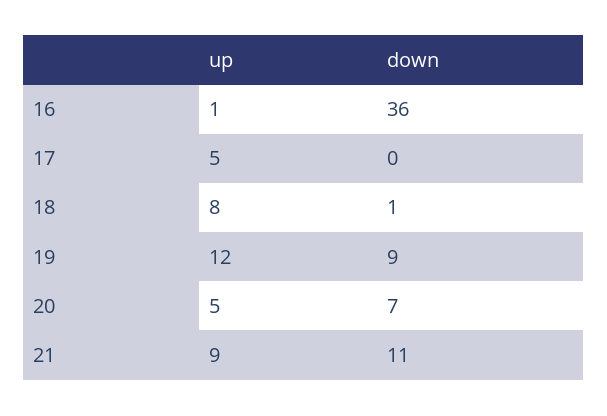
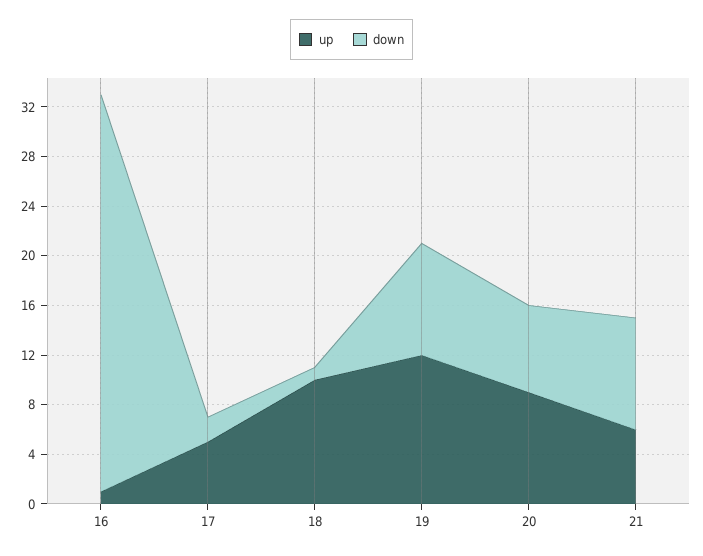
  {
    "up": {
      "16": 1,
      "17": 5,
-     "18": 8,
+     "18": 10,
      "19": 12,
-     "20": 5,
+     "20": 9,
-     "21": 9
+     "21": 6
    },
    "down": {
-     "16": 36,
+     "16": 32,
-     "17": 0,
+     "17": 2,
      "18": 1,
      "19": 9,
      "20": 7,
-     "21": 11
+     "21": 9
    }
  }

